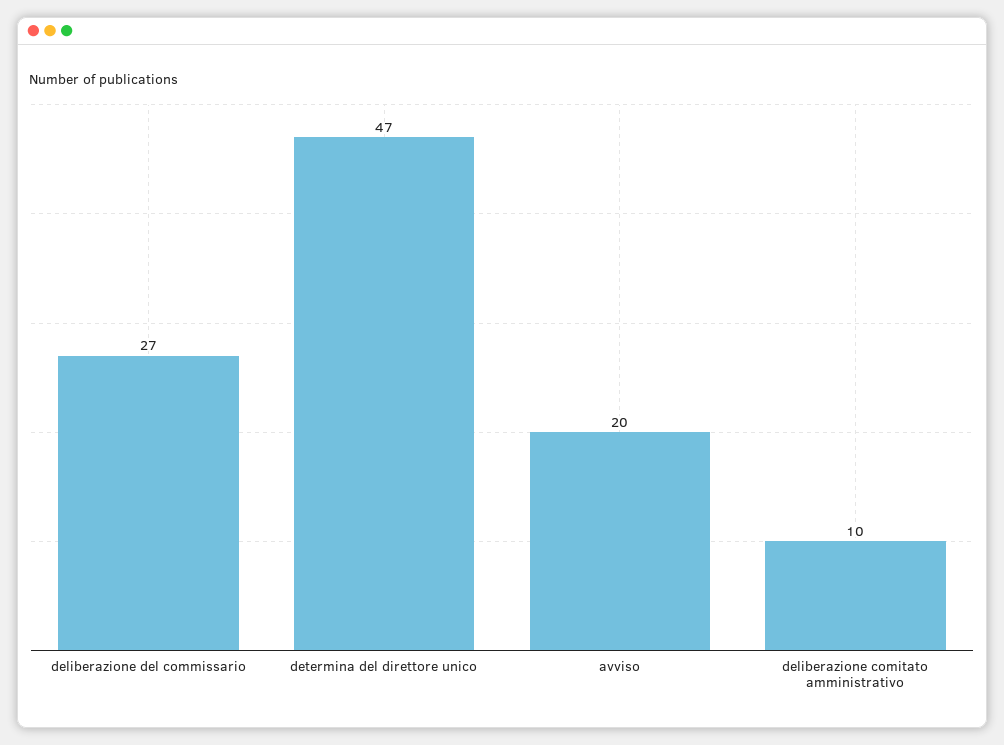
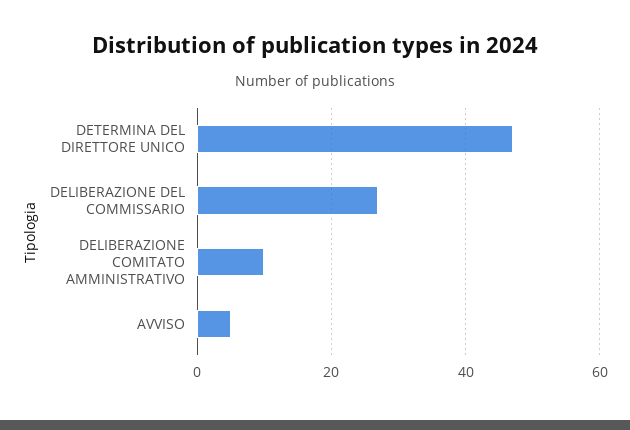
  {
    "deliberazione del commissario": 27,
    "determina del direttore unico": 47,
-   "avviso": 20,
+   "avviso": 5,
    "deliberazione comitato amministrativo": 10
  }

